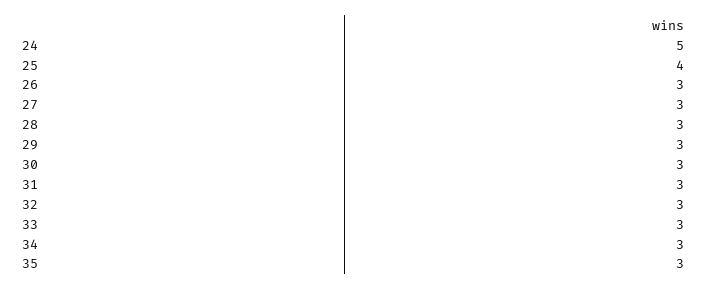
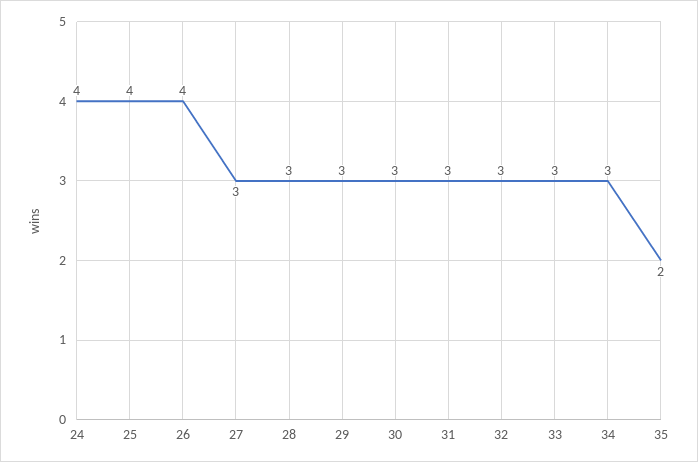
  {
-   "24": 5,
+   "24": 4,
    "25": 4,
-   "26": 3,
+   "26": 4,
    "27": 3,
    "28": 3,
    "29": 3,
    "30": 3,
    "31": 3,
    "32": 3,
    "33": 3,
    "34": 3,
-   "35": 3
+   "35": 2
  }

